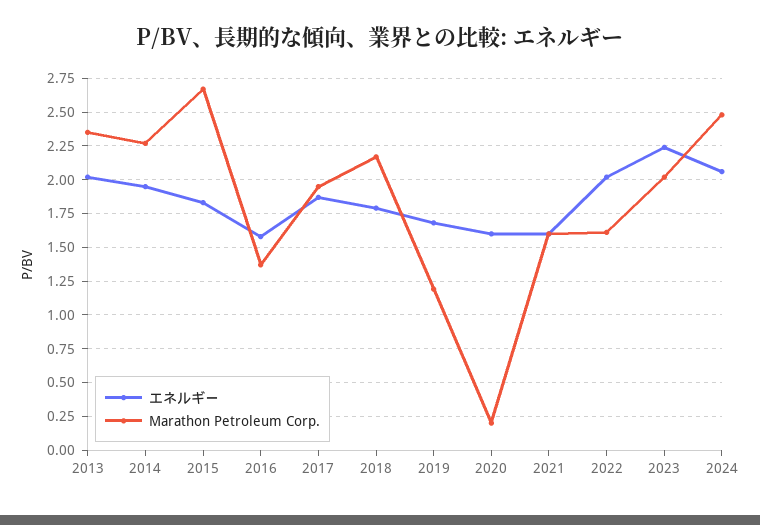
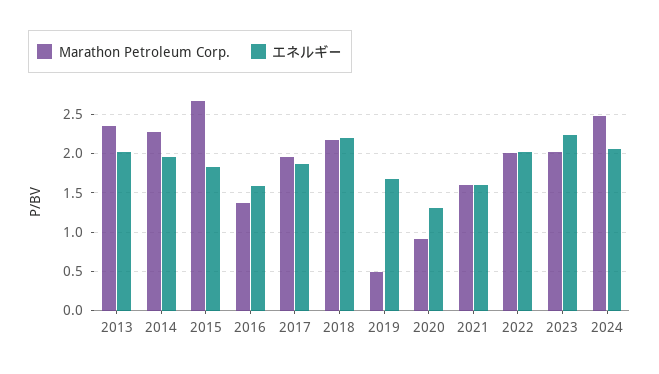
  {
    "エネルギー": {
      "2013": 2,
      "2014": 1.95,
      "2015": 1.85,
      "2016": 1.6,
      "2017": 1.85,
-     "2018": 1.8,
+     "2018": 2.2,
      "2019": 1.7,
-     "2020": 1.6,
+     "2020": 1.3,
      "2021": 1.6,
      "2022": 2,
      "2023": 2.25,
      "2024": 2.05
    },
    "Marathon Petroleum Corp.": {
      "2013": 2.35,
      "2014": 2.25,
      "2015": 2.65,
      "2016": 1.35,
      "2017": 1.95,
      "2018": 2.15,
-     "2019": 1.2,
+     "2019": 0.5,
-     "2020": 0.2,
+     "2020": 0.9,
      "2021": 1.6,
-     "2022": 1.6,
+     "2022": 2,
      "2023": 2,
      "2024": 2.5
    }
  }

